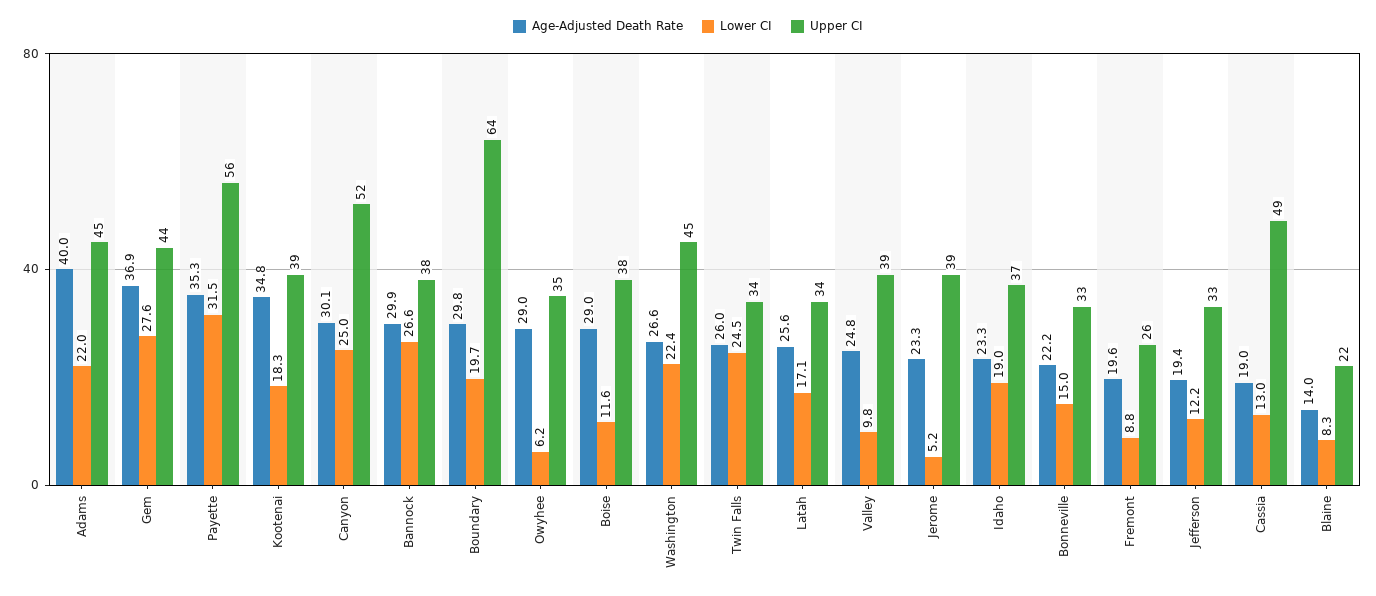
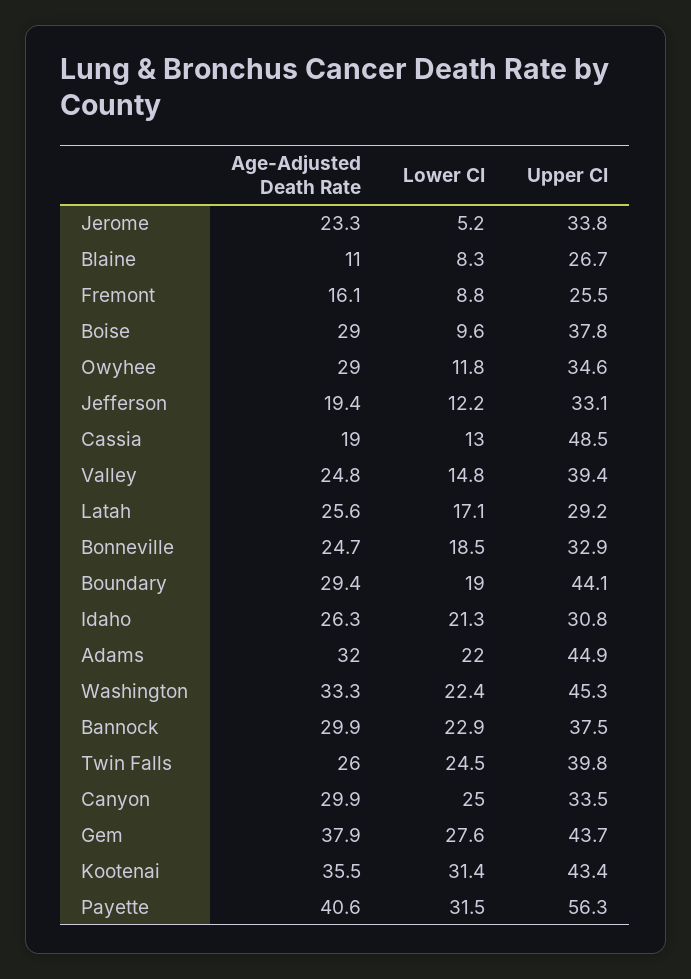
  {
    "Age-Adjusted Death Rate": {
-     "Adams": 40,
+     "Adams": 32,
-     "Gem": 36.9,
+     "Gem": 37.9,
-     "Payette": 35.3,
+     "Payette": 40.6,
-     "Kootenai": 34.8,
+     "Kootenai": 35.5,
-     "Canyon": 30.1,
+     "Canyon": 29.9,
      "Bannock": 29.9,
-     "Boundary": 29.8,
+     "Boundary": 29.4,
      "Owyhee": 29,
      "Boise": 29,
-     "Washington": 26.6,
+     "Washington": 33.3,
      "Twin Falls": 26,
      "Latah": 25.6,
      "Valley": 24.8,
      "Jerome": 23.3,
-     "Idaho": 23.3,
+     "Idaho": 26.3,
-     "Bonneville": 22.2,
+     "Bonneville": 24.7,
-     "Fremont": 19.6,
+     "Fremont": 16.1,
      "Jefferson": 19.4,
      "Cassia": 19,
-     "Blaine": 14
+     "Blaine": 11
    },
    "Lower CI": {
      "Adams": 22,
      "Gem": 27.6,
      "Payette": 31.5,
-     "Kootenai": 18.3,
+     "Kootenai": 31.4,
      "Canyon": 25,
-     "Bannock": 26.6,
+     "Bannock": 22.9,
-     "Boundary": 19.7,
+     "Boundary": 19,
-     "Owyhee": 6.2,
+     "Owyhee": 11.8,
-     "Boise": 11.6,
+     "Boise": 9.6,
      "Washington": 22.4,
      "Twin Falls": 24.5,
      "Latah": 17.1,
-     "Valley": 9.8,
+     "Valley": 14.8,
      "Jerome": 5.2,
-     "Idaho": 19,
+     "Idaho": 21.3,
-     "Bonneville": 15,
+     "Bonneville": 18.5,
      "Fremont": 8.8,
      "Jefferson": 12.2,
      "Cassia": 13,
      "Blaine": 8.3
    },
    "Upper CI": {
      "Adams": 44.9,
      "Gem": 43.7,
      "Payette": 56.3,
-     "Kootenai": 39,
+     "Kootenai": 43.4,
-     "Canyon": 52,
+     "Canyon": 33.5,
      "Bannock": 37.5,
-     "Boundary": 64,
+     "Boundary": 44.1,
      "Owyhee": 34.6,
      "Boise": 37.8,
      "Washington": 45.3,
-     "Twin Falls": 34,
+     "Twin Falls": 39.8,
-     "Latah": 34,
+     "Latah": 29.2,
      "Valley": 39.4,
-     "Jerome": 39,
+     "Jerome": 33.8,
-     "Idaho": 37,
+     "Idaho": 30.8,
      "Bonneville": 32.9,
      "Fremont": 25.5,
      "Jefferson": 33.1,
      "Cassia": 48.5,
-     "Blaine": 22
+     "Blaine": 26.7
    }
  }

